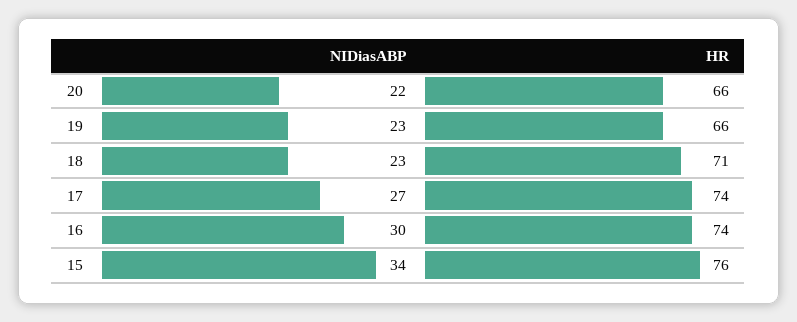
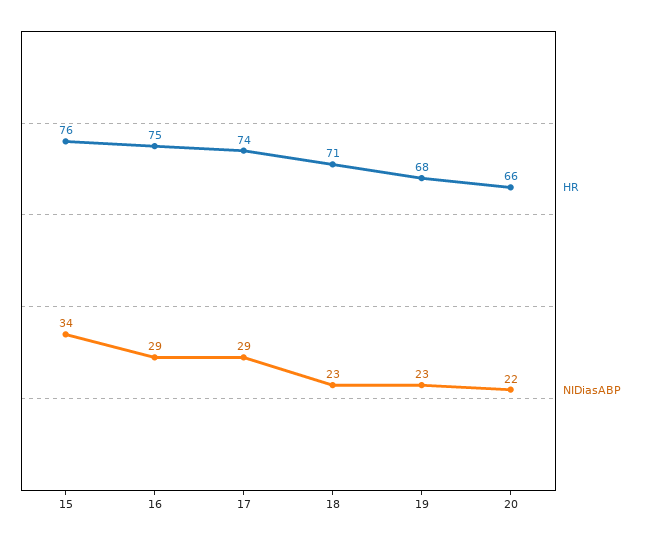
  {
    "NIDiasABP": {
      "20": 22,
      "19": 23,
      "18": 23,
-     "17": 27,
+     "17": 29,
-     "16": 30,
+     "16": 29,
      "15": 34
    },
    "HR": {
      "20": 66,
-     "19": 66,
+     "19": 68,
      "18": 71,
      "17": 74,
-     "16": 74,
+     "16": 75,
      "15": 76
    }
  }

